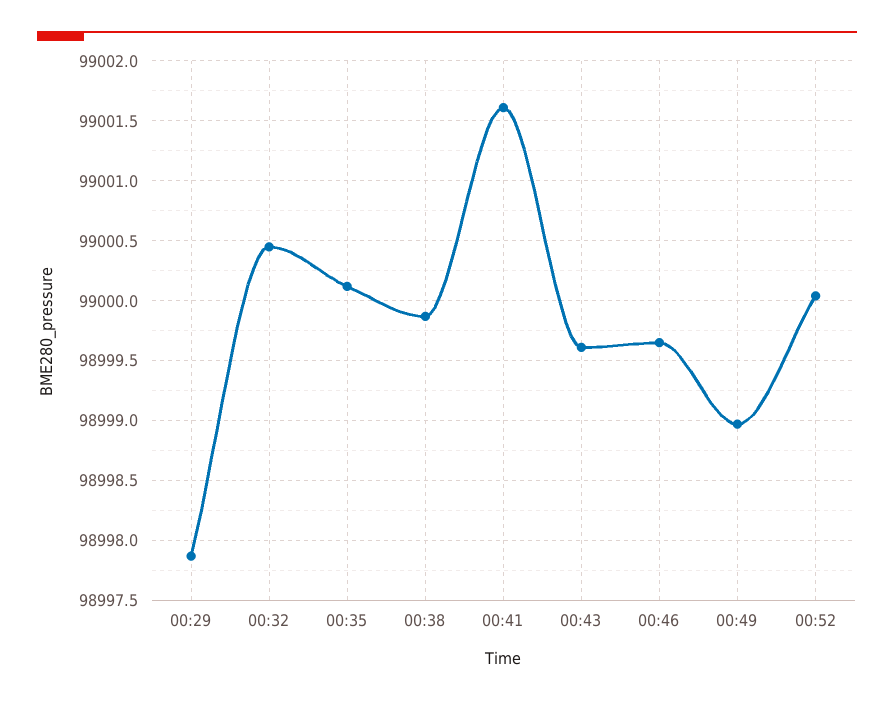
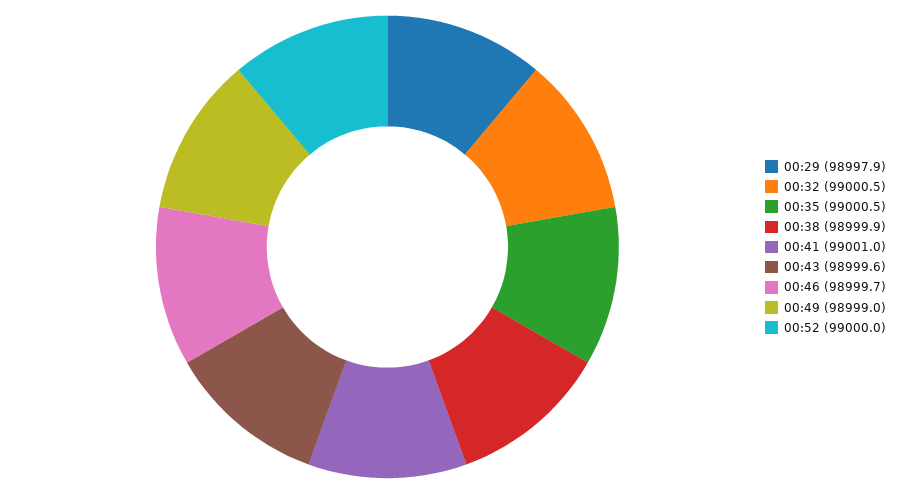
  {
    "00:29": 98997.9,
    "00:32": 99000.5,
-   "00:35": 99000.1,
+   "00:35": 99000.5,
    "00:38": 98999.9,
-   "00:41": 99001.6,
+   "00:41": 99001,
    "00:43": 98999.6,
    "00:46": 98999.7,
    "00:49": 98999,
    "00:52": 99000
  }

